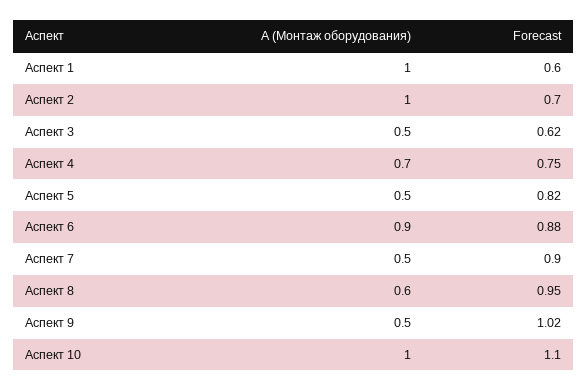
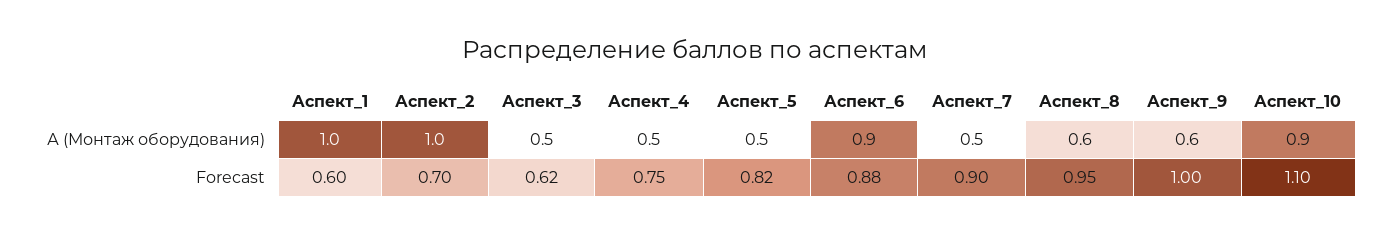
  {
    "А (Монтаж оборудования)": {
      "Аспект 1": 1,
      "Аспект 2": 1,
      "Аспект 3": 0.5,
-     "Аспект 4": 0.7,
+     "Аспект 4": 0.5,
      "Аспект 5": 0.5,
      "Аспект 6": 0.9,
      "Аспект 7": 0.5,
      "Аспект 8": 0.6,
-     "Аспект 9": 0.5,
+     "Аспект 9": 0.6,
-     "Аспект 10": 1
+     "Аспект 10": 0.9
    },
    "Forecast": {
      "Аспект 1": 0.6,
      "Аспект 2": 0.7,
      "Аспект 3": 0.62,
      "Аспект 4": 0.75,
      "Аспект 5": 0.82,
      "Аспект 6": 0.88,
      "Аспект 7": 0.9,
      "Аспект 8": 0.95,
-     "Аспект 9": 1.02,
+     "Аспект 9": 1,
      "Аспект 10": 1.1
    }
  }

